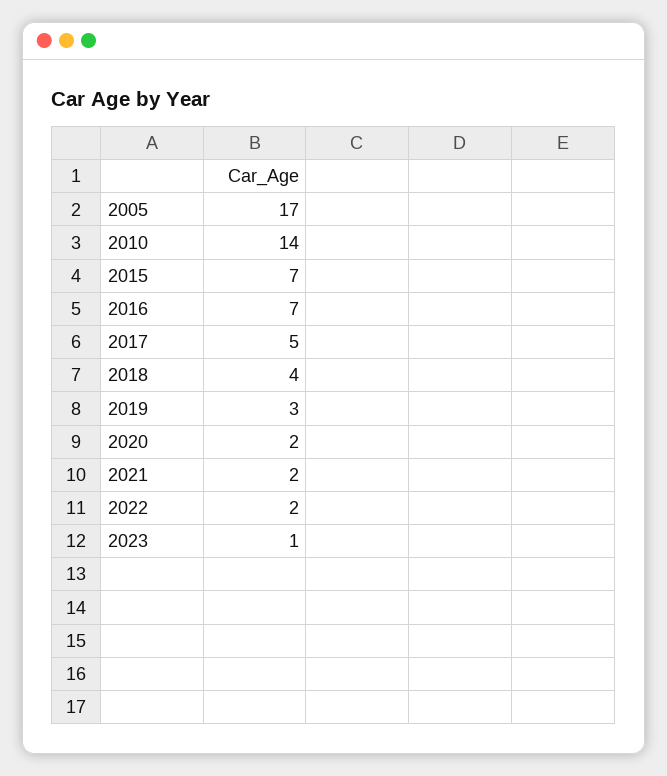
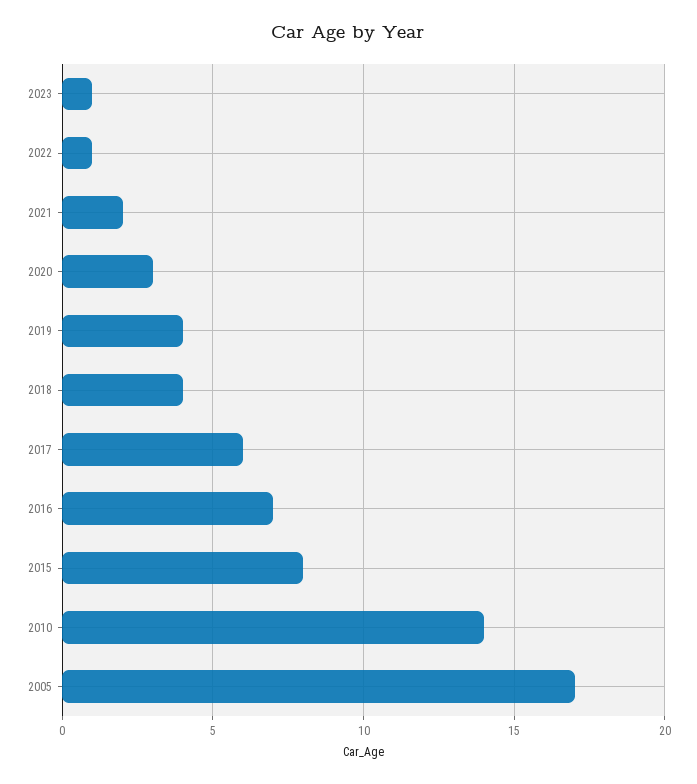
  {
    "2005": 17,
    "2010": 14,
-   "2015": 7,
+   "2015": 8,
    "2016": 7,
-   "2017": 5,
+   "2017": 6,
    "2018": 4,
-   "2019": 3,
+   "2019": 4,
-   "2020": 2,
+   "2020": 3,
    "2021": 2,
-   "2022": 2,
+   "2022": 1,
    "2023": 1
  }

